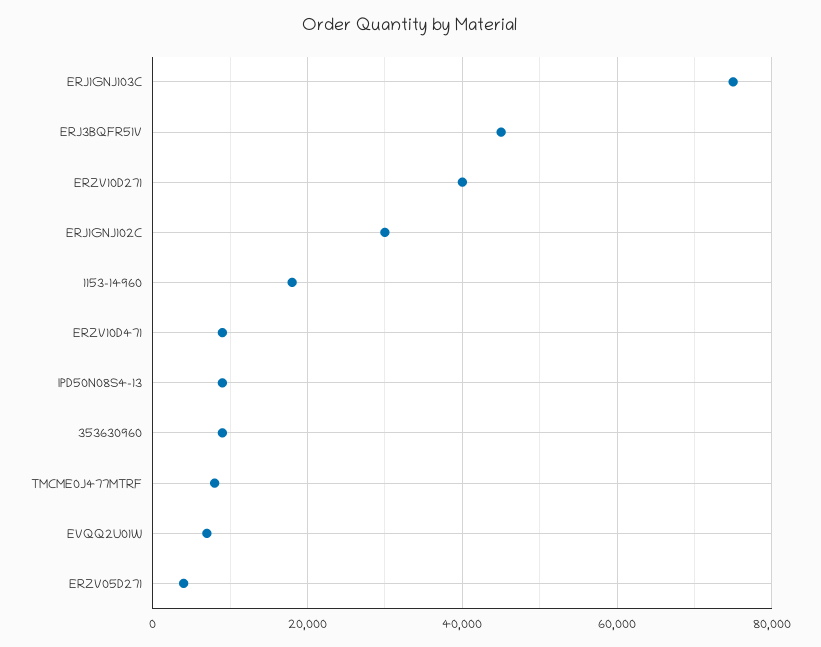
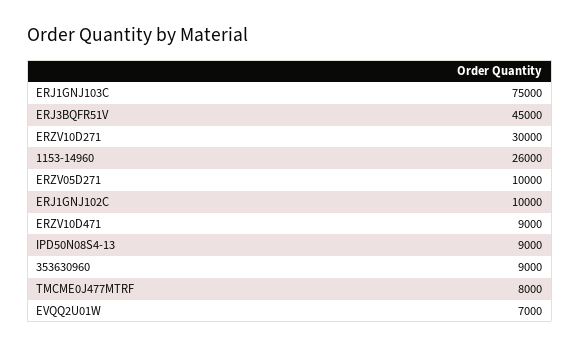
  {
    "ERJ1GNJ103C": 75000,
    "ERJ3BQFR51V": 45000,
-   "ERZV10D271": 40000,
+   "ERZV10D271": 30000,
-   "ERJ1GNJ102C": 30000,
+   "ERJ1GNJ102C": 10000,
-   "1153-14960": 18000,
+   "1153-14960": 26000,
    "ERZV10D471": 9000,
    "IPD50N08S4-13": 9000,
    "353630960": 9000,
    "TMCME0J477MTRF": 8000,
    "EVQQ2U01W": 7000,
-   "ERZV05D271": 4000
+   "ERZV05D271": 10000
  }

